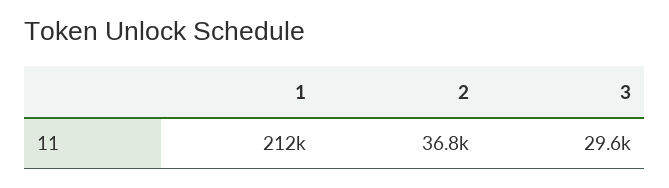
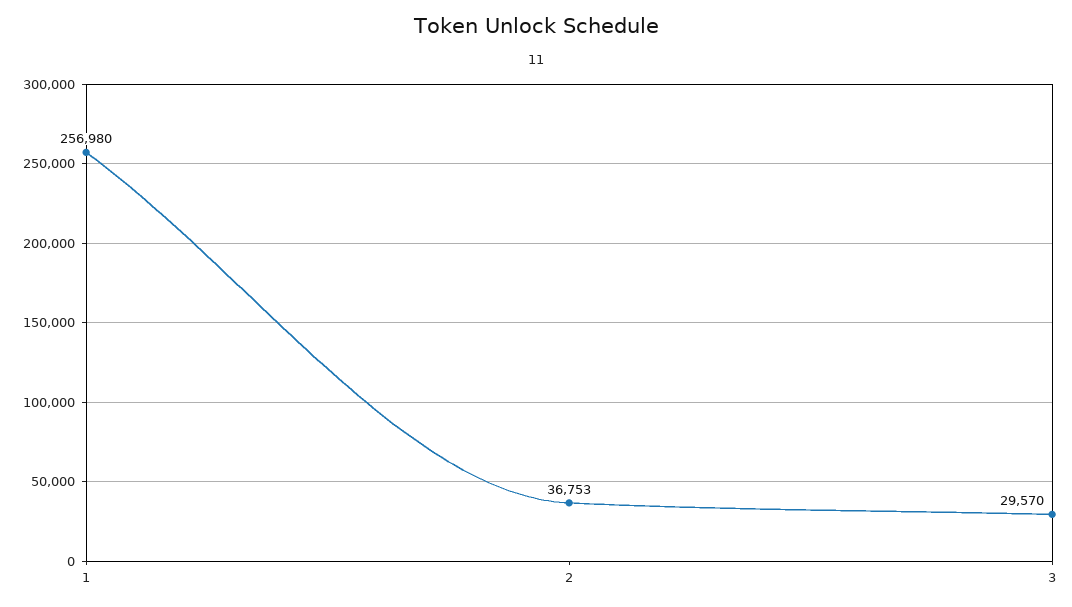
  {
-   "1": 212000,
+   "1": 256980,
    "2": 36753,
    "3": 29570
  }

